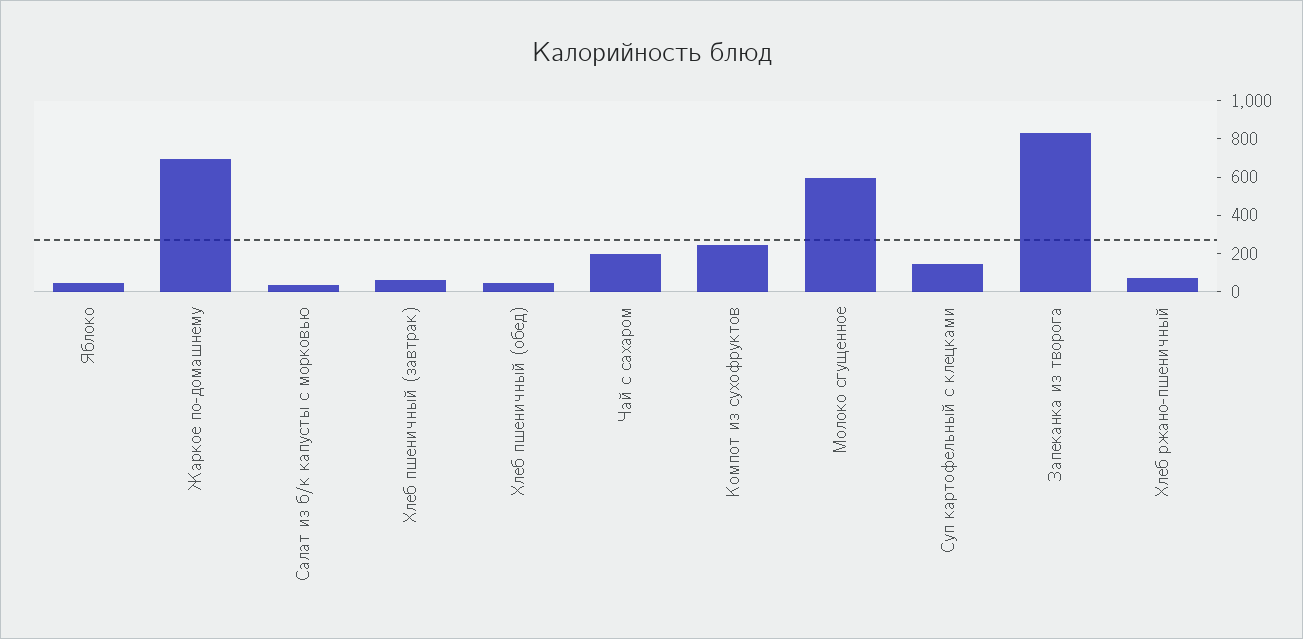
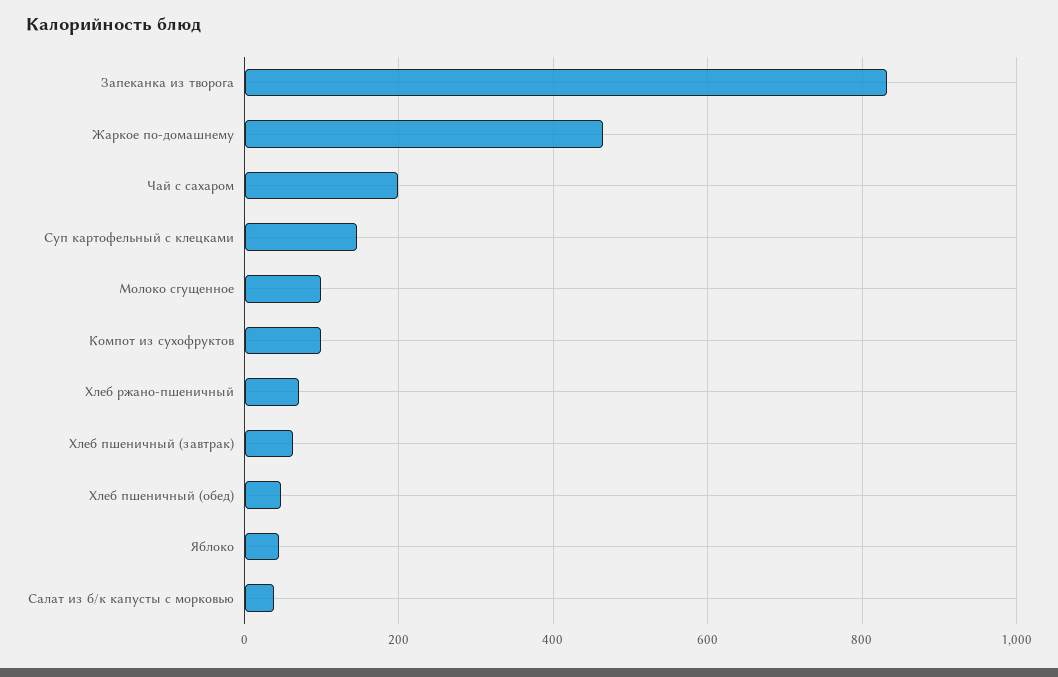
  {
    "Яблоко": 40,
-   "Жаркое по-домашнему": 700,
+   "Жаркое по-домашнему": 460,
    "Салат из б/к капусты с морковью": 40,
    "Хлеб пшеничный (завтрак)": 60,
    "Хлеб пшеничный (обед)": 40,
    "Чай с сахаром": 200,
-   "Компот из сухофруктов": 250,
+   "Компот из сухофруктов": 100,
-   "Молоко сгущенное": 600,
+   "Молоко сгущенное": 100,
    "Суп картофельный с клецками": 140,
    "Запеканка из творога": 840,
    "Хлеб ржано-пшеничный": 80
  }

